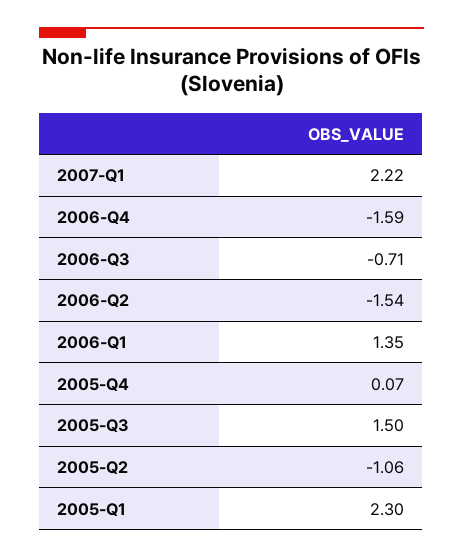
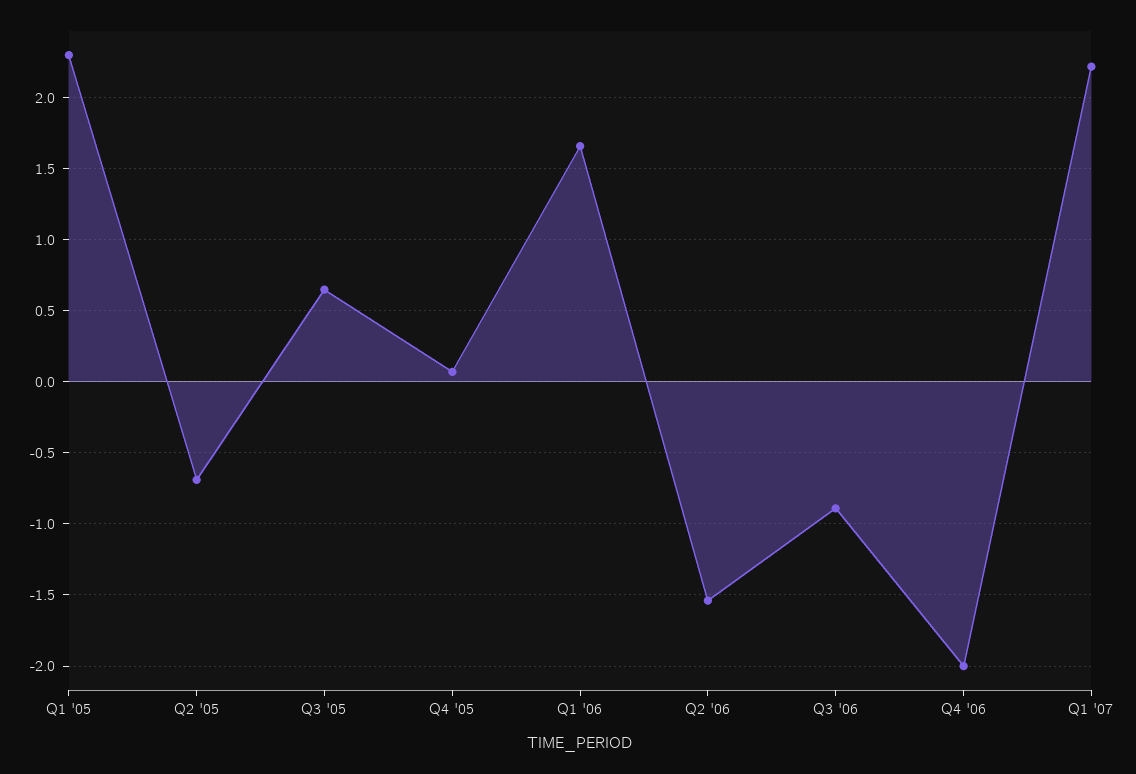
  {
    "2007-Q1": 2.22,
-   "2006-Q4": -1.59,
+   "2006-Q4": -2,
-   "2006-Q3": -0.71,
+   "2006-Q3": -0.9,
    "2006-Q2": -1.54,
-   "2006-Q1": 1.35,
+   "2006-Q1": 1.65,
    "2005-Q4": 0.07,
-   "2005-Q3": 1.5,
+   "2005-Q3": 0.65,
-   "2005-Q2": -1.06,
+   "2005-Q2": -0.7,
    "2005-Q1": 2.3
  }

